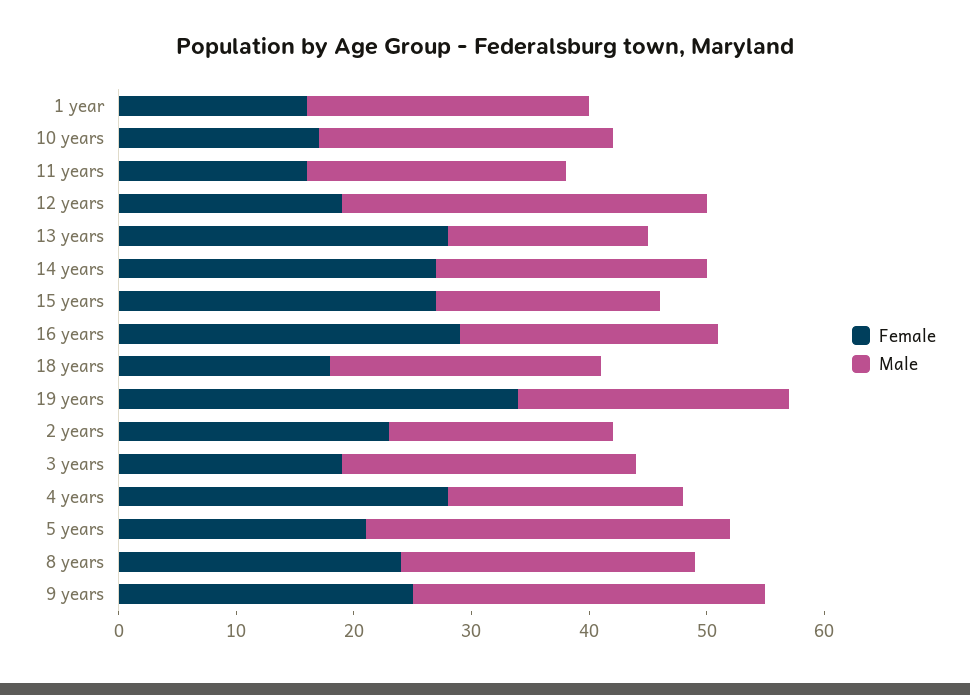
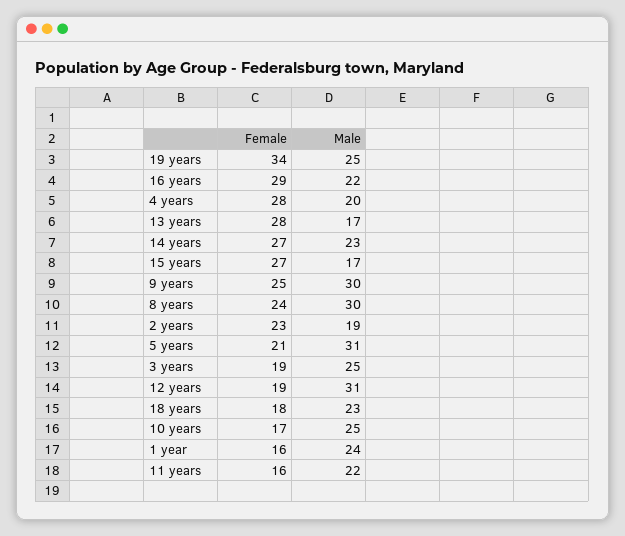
  {
    "Female": {
      "1 year": 16,
      "10 years": 17,
      "11 years": 16,
      "12 years": 19,
      "13 years": 28,
      "14 years": 27,
      "15 years": 27,
      "16 years": 29,
      "18 years": 18,
      "19 years": 34,
      "2 years": 23,
      "3 years": 19,
      "4 years": 28,
      "5 years": 21,
      "8 years": 24,
      "9 years": 25
    },
    "Male": {
      "1 year": 24,
      "10 years": 25,
      "11 years": 22,
      "12 years": 31,
      "13 years": 17,
      "14 years": 23,
-     "15 years": 19,
+     "15 years": 17,
      "16 years": 22,
      "18 years": 23,
-     "19 years": 23,
+     "19 years": 25,
      "2 years": 19,
      "3 years": 25,
      "4 years": 20,
      "5 years": 31,
-     "8 years": 25,
+     "8 years": 30,
      "9 years": 30
    }
  }

